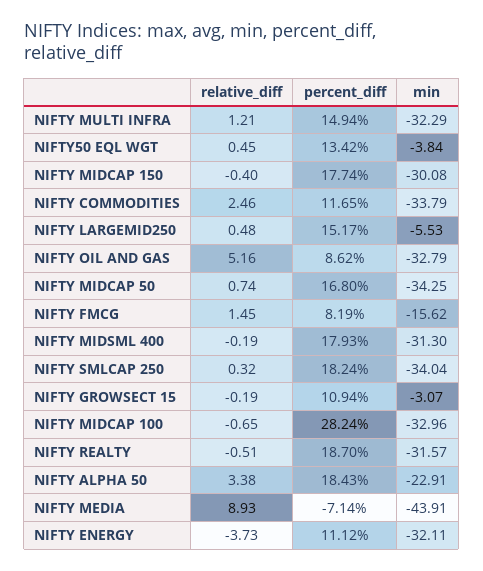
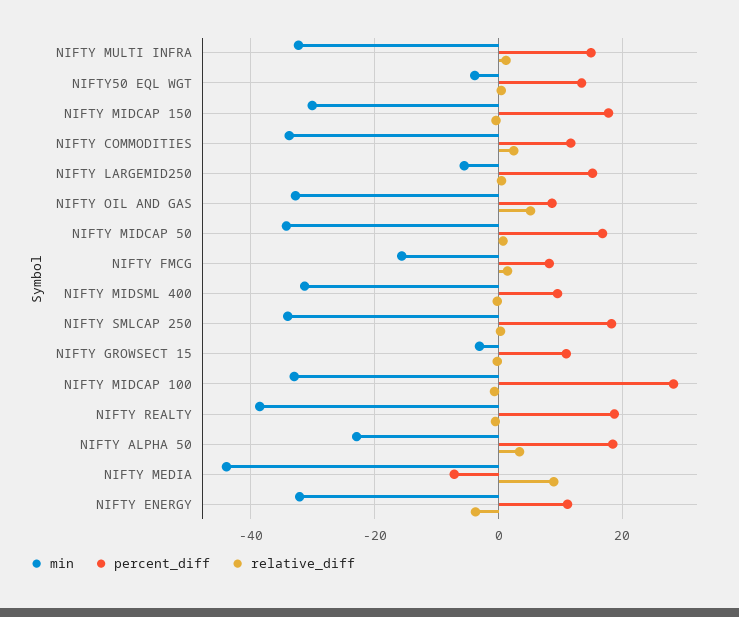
  {
    "relative_diff": {
      "NIFTY MULTI INFRA": 1.21,
      "NIFTY50 EQL WGT": 0.45,
      "NIFTY MIDCAP 150": -0.4,
      "NIFTY COMMODITIES": 2.46,
      "NIFTY LARGEMID250": 0.48,
      "NIFTY OIL AND GAS": 5.16,
      "NIFTY MIDCAP 50": 0.74,
      "NIFTY FMCG": 1.45,
      "NIFTY MIDSML 400": -0.19,
      "NIFTY SMLCAP 250": 0.32,
      "NIFTY GROWSECT 15": -0.19,
      "NIFTY MIDCAP 100": -0.65,
      "NIFTY REALTY": -0.51,
      "NIFTY ALPHA 50": 3.38,
      "NIFTY MEDIA": 8.93,
      "NIFTY ENERGY": -3.73
    },
    "percent_diff": {
      "NIFTY MULTI INFRA": 14.94,
      "NIFTY50 EQL WGT": 13.42,
      "NIFTY MIDCAP 150": 17.74,
      "NIFTY COMMODITIES": 11.65,
      "NIFTY LARGEMID250": 15.17,
      "NIFTY OIL AND GAS": 8.62,
      "NIFTY MIDCAP 50": 16.8,
      "NIFTY FMCG": 8.19,
-     "NIFTY MIDSML 400": 17.93,
+     "NIFTY MIDSML 400": 10,
      "NIFTY SMLCAP 250": 18.24,
      "NIFTY GROWSECT 15": 10.94,
      "NIFTY MIDCAP 100": 28.24,
      "NIFTY REALTY": 18.7,
      "NIFTY ALPHA 50": 18.43,
      "NIFTY MEDIA": -7.14,
      "NIFTY ENERGY": 11.12
    },
    "min": {
      "NIFTY MULTI INFRA": -32.29,
      "NIFTY50 EQL WGT": -3.84,
      "NIFTY MIDCAP 150": -30.08,
      "NIFTY COMMODITIES": -33.79,
      "NIFTY LARGEMID250": -5.53,
      "NIFTY OIL AND GAS": -32.79,
      "NIFTY MIDCAP 50": -34.25,
      "NIFTY FMCG": -15.62,
      "NIFTY MIDSML 400": -31.3,
      "NIFTY SMLCAP 250": -34.04,
      "NIFTY GROWSECT 15": -3.07,
      "NIFTY MIDCAP 100": -32.96,
-     "NIFTY REALTY": -31.57,
+     "NIFTY REALTY": -38,
      "NIFTY ALPHA 50": -22.91,
      "NIFTY MEDIA": -43.91,
      "NIFTY ENERGY": -32.11
    }
  }

